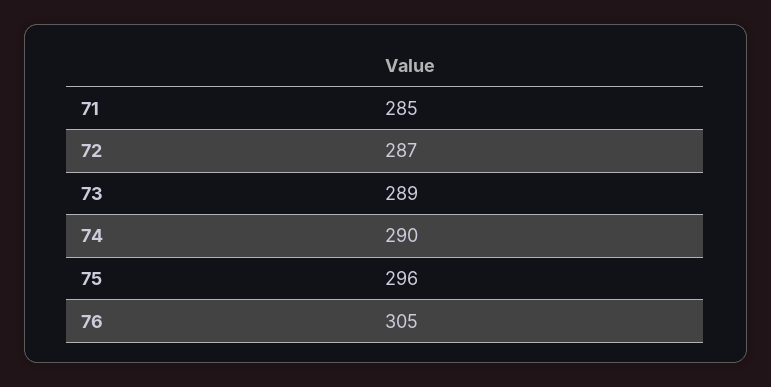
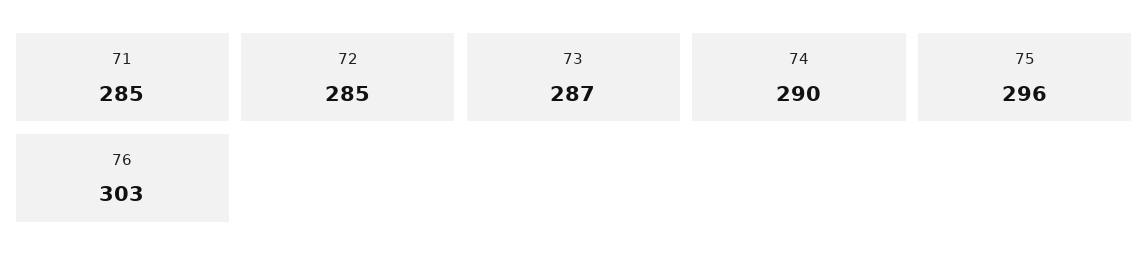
  {
    "71": 285,
-   "72": 287,
+   "72": 285,
-   "73": 289,
+   "73": 287,
    "74": 290,
    "75": 296,
-   "76": 305
+   "76": 303
  }

